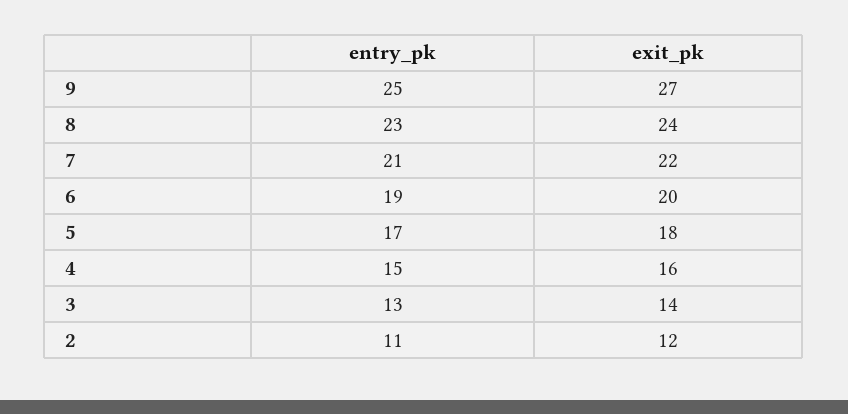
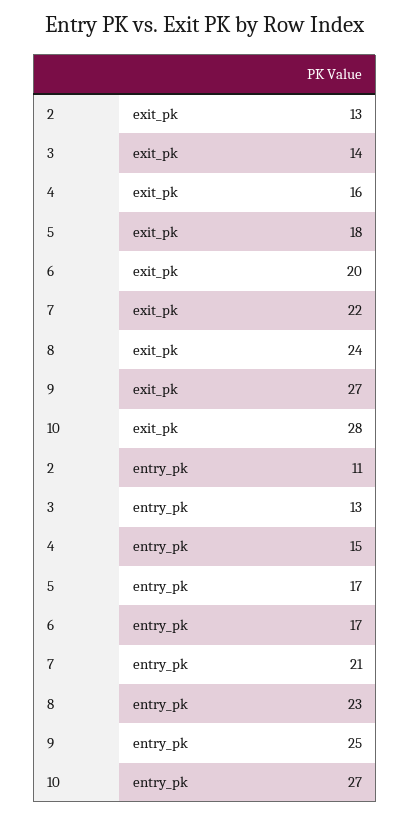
  {
    "entry_pk": {
      "9": 25,
      "8": 23,
      "7": 21,
-     "6": 19,
+     "6": 17,
      "5": 17,
      "4": 15,
      "3": 13,
-     "2": 11
+     "2": 11,
+     "10": 27
    },
    "exit_pk": {
      "9": 27,
      "8": 24,
      "7": 22,
      "6": 20,
      "5": 18,
      "4": 16,
      "3": 14,
-     "2": 12
+     "2": 13,
+     "10": 28
    }
  }

